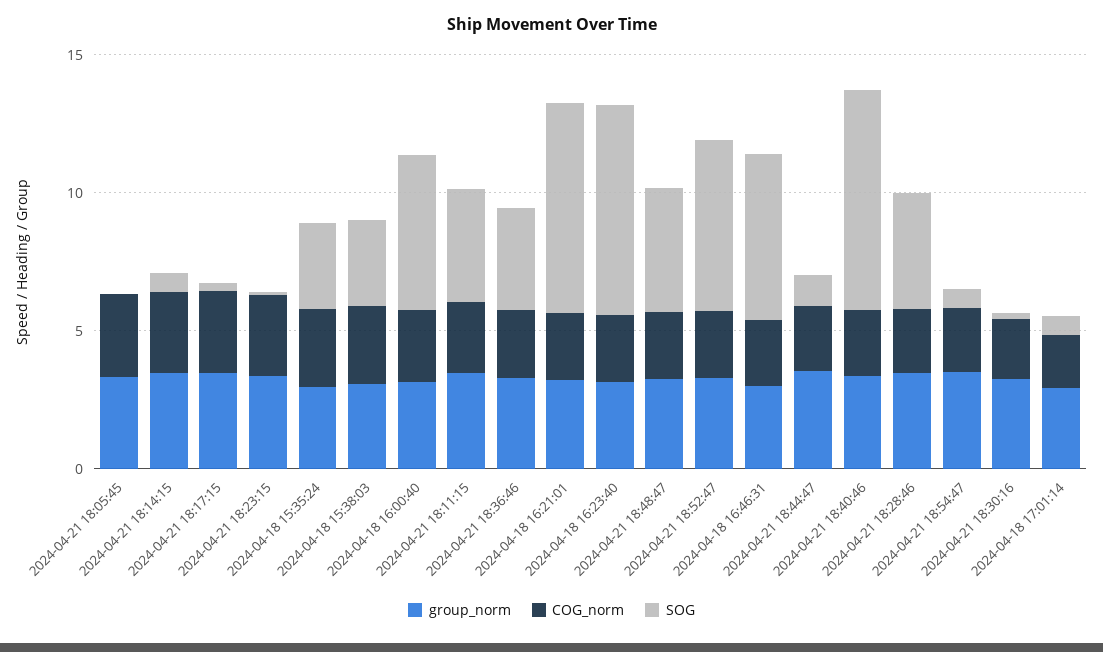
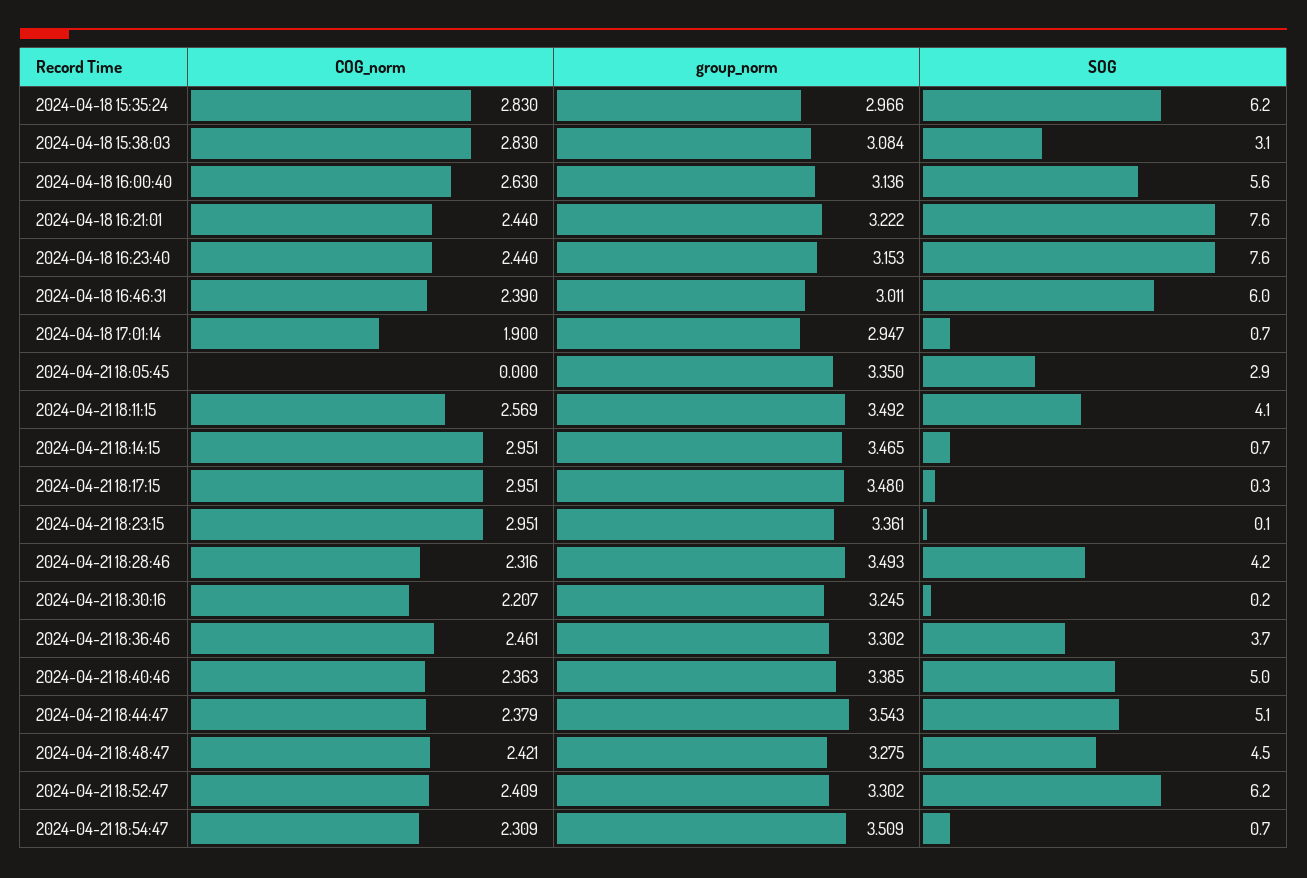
  {
    "group_norm": {
      "2024-04-21 18:05:45": 3.35,
      "2024-04-21 18:14:15": 3.465,
      "2024-04-21 18:17:15": 3.48,
      "2024-04-21 18:23:15": 3.361,
      "2024-04-18 15:35:24": 2.966,
      "2024-04-18 15:38:03": 3.084,
      "2024-04-18 16:00:40": 3.136,
      "2024-04-21 18:11:15": 3.492,
      "2024-04-21 18:36:46": 3.302,
      "2024-04-18 16:21:01": 3.222,
      "2024-04-18 16:23:40": 3.153,
      "2024-04-21 18:48:47": 3.275,
      "2024-04-21 18:52:47": 3.302,
      "2024-04-18 16:46:31": 3.011,
      "2024-04-21 18:44:47": 3.543,
      "2024-04-21 18:40:46": 3.385,
      "2024-04-21 18:28:46": 3.493,
      "2024-04-21 18:54:47": 3.509,
      "2024-04-21 18:30:16": 3.245,
      "2024-04-18 17:01:14": 2.947
    },
    "COG_norm": {
-     "2024-04-21 18:05:45": 3,
+     "2024-04-21 18:05:45": 0,
      "2024-04-21 18:14:15": 2.951,
      "2024-04-21 18:17:15": 2.951,
      "2024-04-21 18:23:15": 2.951,
      "2024-04-18 15:35:24": 2.83,
      "2024-04-18 15:38:03": 2.83,
      "2024-04-18 16:00:40": 2.63,
      "2024-04-21 18:11:15": 2.569,
      "2024-04-21 18:36:46": 2.461,
      "2024-04-18 16:21:01": 2.44,
      "2024-04-18 16:23:40": 2.44,
      "2024-04-21 18:48:47": 2.421,
      "2024-04-21 18:52:47": 2.409,
      "2024-04-18 16:46:31": 2.39,
      "2024-04-21 18:44:47": 2.379,
      "2024-04-21 18:40:46": 2.363,
      "2024-04-21 18:28:46": 2.316,
      "2024-04-21 18:54:47": 2.309,
      "2024-04-21 18:30:16": 2.207,
      "2024-04-18 17:01:14": 1.9
    },
    "SOG": {
-     "2024-04-21 18:05:45": 0,
+     "2024-04-21 18:05:45": 2.9,
      "2024-04-21 18:14:15": 0.7,
      "2024-04-21 18:17:15": 0.3,
      "2024-04-21 18:23:15": 0.1,
-     "2024-04-18 15:35:24": 3,
+     "2024-04-18 15:35:24": 6.2,
      "2024-04-18 15:38:03": 3.1,
      "2024-04-18 16:00:40": 5.6,
      "2024-04-21 18:11:15": 4.1,
      "2024-04-21 18:36:46": 3.7,
      "2024-04-18 16:21:01": 7.6,
      "2024-04-18 16:23:40": 7.6,
      "2024-04-21 18:48:47": 4.5,
      "2024-04-21 18:52:47": 6.2,
      "2024-04-18 16:46:31": 6,
-     "2024-04-21 18:44:47": 1,
+     "2024-04-21 18:44:47": 5.1,
-     "2024-04-21 18:40:46": 8,
+     "2024-04-21 18:40:46": 5,
      "2024-04-21 18:28:46": 4.2,
      "2024-04-21 18:54:47": 0.7,
      "2024-04-21 18:30:16": 0.2,
      "2024-04-18 17:01:14": 0.7
    }
  }

